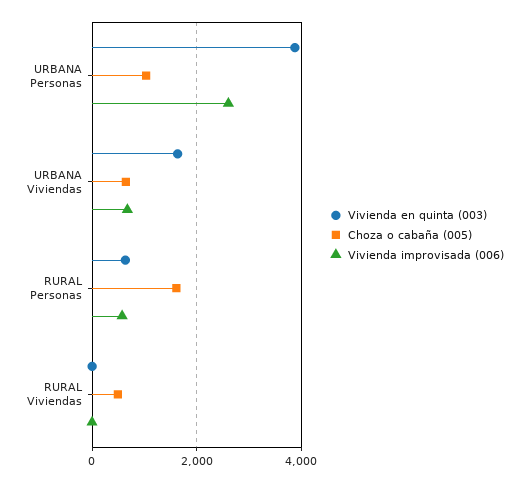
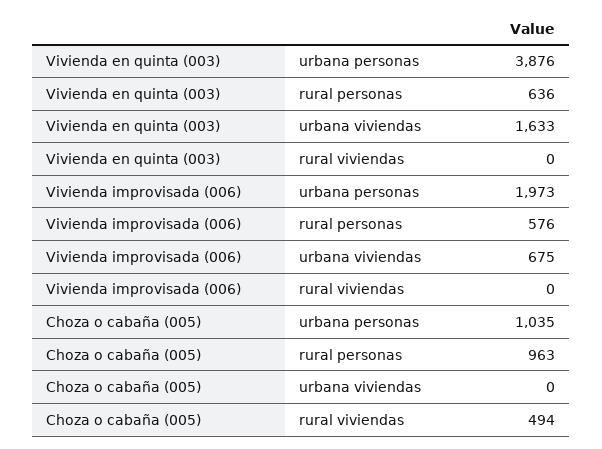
  {
    "Vivienda en quinta (003)": {
      "URBANA Personas": 3876,
      "URBANA Viviendas": 1633,
      "RURAL Personas": 636,
      "RURAL Viviendas": 0
    },
    "Choza o cabaña (005)": {
      "URBANA Personas": 1035,
-     "URBANA Viviendas": 600,
+     "URBANA Viviendas": 0,
-     "RURAL Personas": 1600,
+     "RURAL Personas": 963,
      "RURAL Viviendas": 494
    },
    "Vivienda improvisada (006)": {
-     "URBANA Personas": 2600,
+     "URBANA Personas": 1973,
      "URBANA Viviendas": 675,
      "RURAL Personas": 576,
      "RURAL Viviendas": 0
    }
  }

